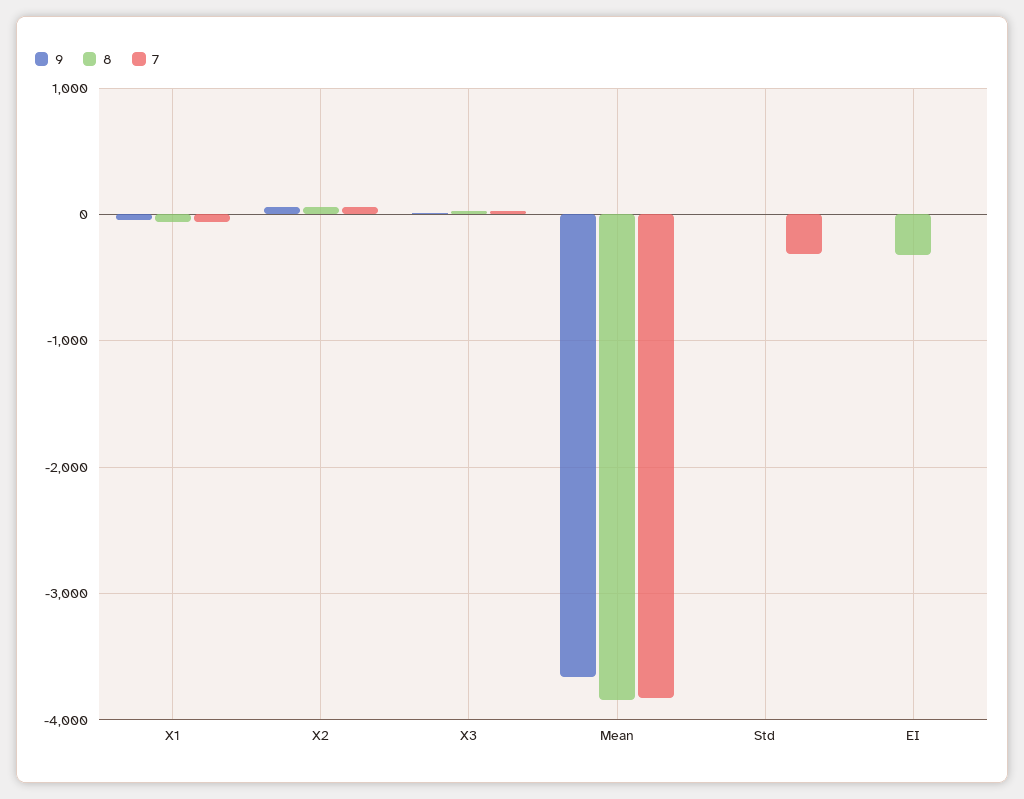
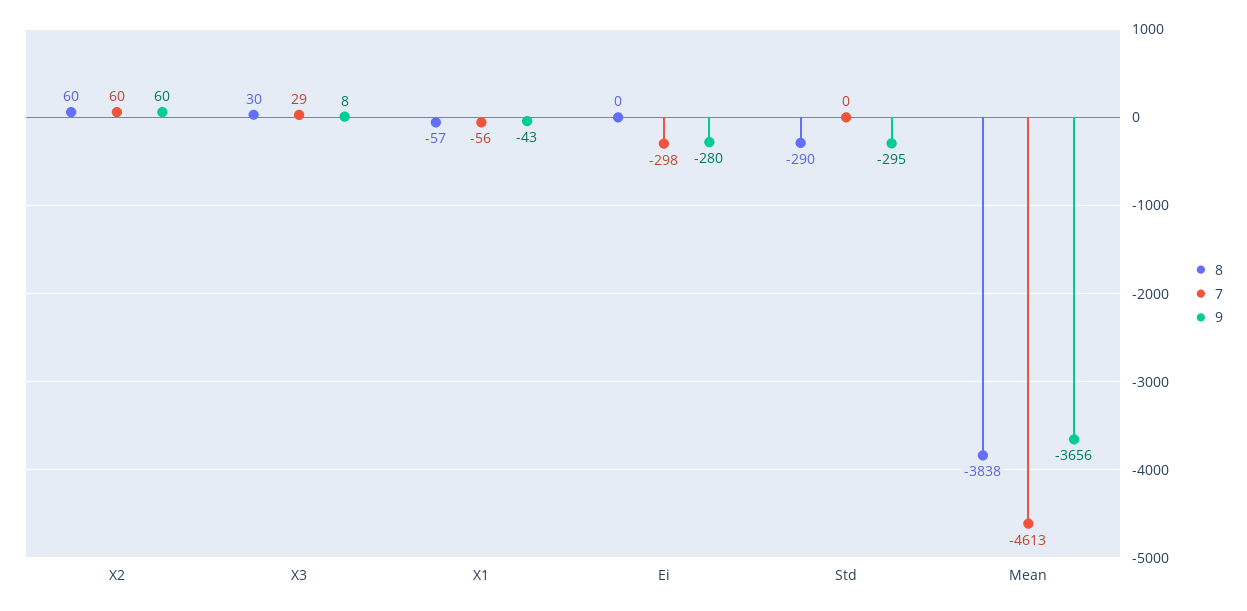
  {
    "9": {
      "X1": -43,
      "X2": 60,
      "X3": 8,
      "Mean": -3656,
-     "Std": 0,
+     "Std": -295,
-     "EI": 0
+     "EI": -280
    },
    "8": {
      "X1": -57,
      "X2": 60,
      "X3": 30,
      "Mean": -3838,
-     "Std": 0,
+     "Std": -290,
-     "EI": -300
+     "EI": 0
    },
    "7": {
      "X1": -56,
      "X2": 60,
      "X3": 29,
-     "Mean": -3800,
+     "Mean": -4613,
-     "Std": -300,
+     "Std": 0,
-     "EI": 0
+     "EI": -298
    }
  }

